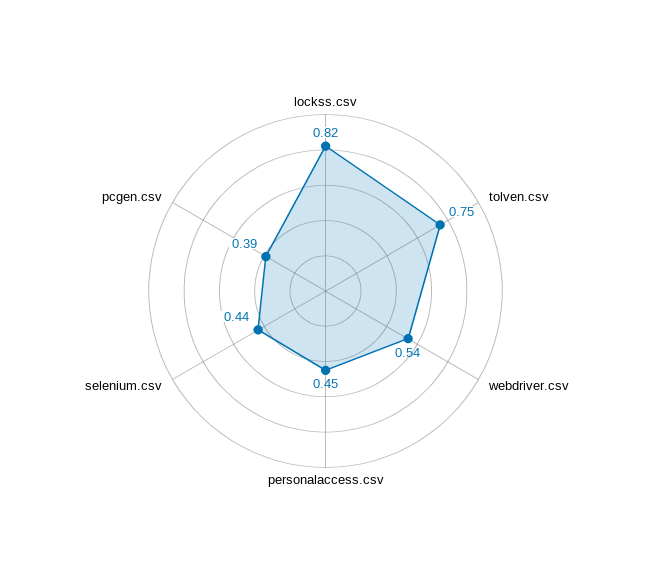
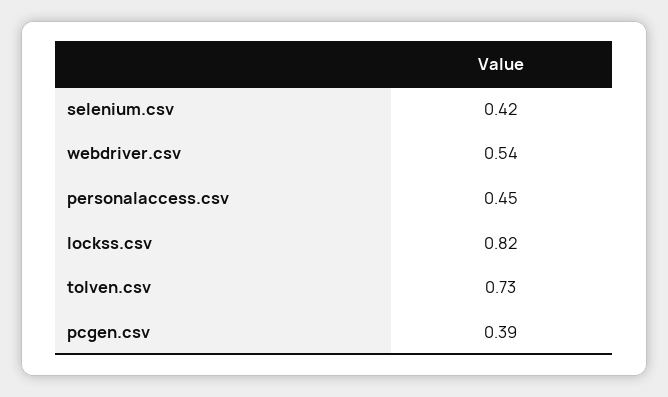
  {
    "lockss.csv": 0.82,
-   "tolven.csv": 0.75,
+   "tolven.csv": 0.73,
    "webdriver.csv": 0.54,
    "personalaccess.csv": 0.45,
-   "selenium.csv": 0.44,
+   "selenium.csv": 0.42,
    "pcgen.csv": 0.39
  }

